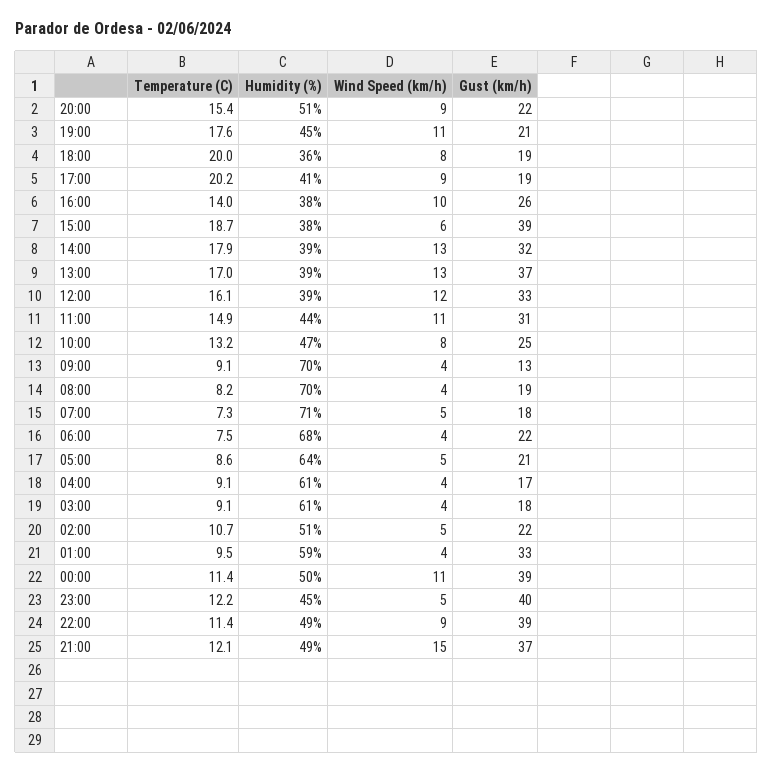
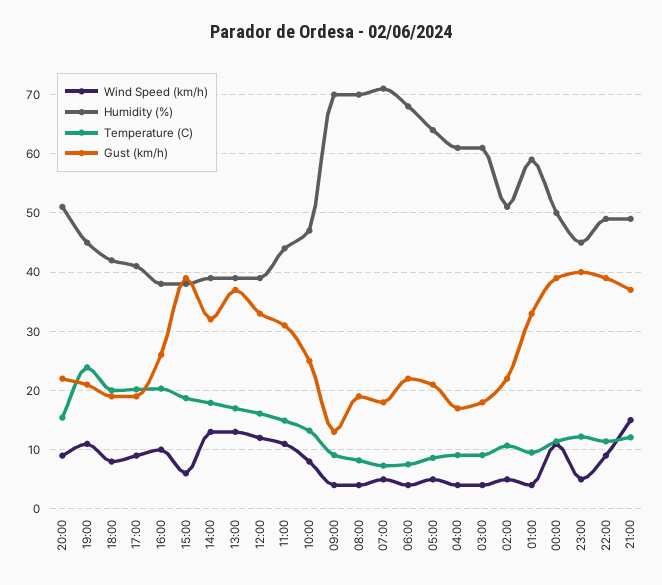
  {
    "Temperature (C)": {
      "20:00": 15.4,
-     "19:00": 17.6,
+     "19:00": 24,
      "18:00": 20,
      "17:00": 20.2,
-     "16:00": 14,
+     "16:00": 20,
      "15:00": 18.7,
      "14:00": 17.9,
      "13:00": 17,
      "12:00": 16.1,
      "11:00": 14.9,
      "10:00": 13.2,
      "09:00": 9.1,
      "08:00": 8.2,
      "07:00": 7.3,
      "06:00": 7.5,
      "05:00": 8.6,
      "04:00": 9.1,
      "03:00": 9.1,
      "02:00": 10.7,
      "01:00": 9.5,
      "00:00": 11.4,
      "23:00": 12.2,
      "22:00": 11.4,
      "21:00": 12.1
    },
    "Humidity (%)": {
      "20:00": 51,
      "19:00": 45,
-     "18:00": 36,
+     "18:00": 42,
      "17:00": 41,
      "16:00": 38,
      "15:00": 38,
      "14:00": 39,
      "13:00": 39,
      "12:00": 39,
      "11:00": 44,
      "10:00": 47,
      "09:00": 70,
      "08:00": 70,
      "07:00": 71,
      "06:00": 68,
      "05:00": 64,
      "04:00": 61,
      "03:00": 61,
      "02:00": 51,
      "01:00": 59,
      "00:00": 50,
      "23:00": 45,
      "22:00": 49,
      "21:00": 49
    },
    "Wind Speed (km/h)": {
      "20:00": 9,
      "19:00": 11,
      "18:00": 8,
      "17:00": 9,
      "16:00": 10,
      "15:00": 6,
      "14:00": 13,
      "13:00": 13,
      "12:00": 12,
      "11:00": 11,
      "10:00": 8,
      "09:00": 4,
      "08:00": 4,
      "07:00": 5,
      "06:00": 4,
      "05:00": 5,
      "04:00": 4,
      "03:00": 4,
      "02:00": 5,
      "01:00": 4,
      "00:00": 11,
      "23:00": 5,
      "22:00": 9,
      "21:00": 15
    },
    "Gust (km/h)": {
      "20:00": 22,
      "19:00": 21,
      "18:00": 19,
      "17:00": 19,
      "16:00": 26,
      "15:00": 39,
      "14:00": 32,
      "13:00": 37,
      "12:00": 33,
      "11:00": 31,
      "10:00": 25,
      "09:00": 13,
      "08:00": 19,
      "07:00": 18,
      "06:00": 22,
      "05:00": 21,
      "04:00": 17,
      "03:00": 18,
      "02:00": 22,
      "01:00": 33,
      "00:00": 39,
      "23:00": 40,
      "22:00": 39,
      "21:00": 37
    }
  }

